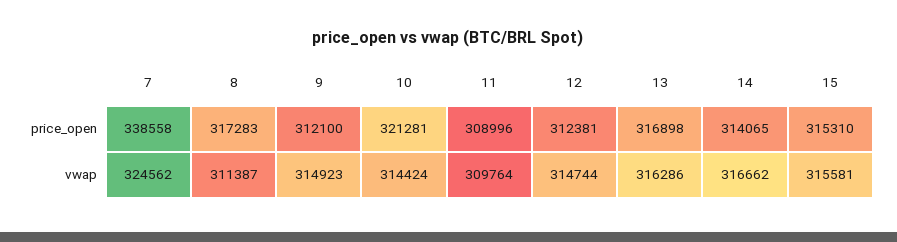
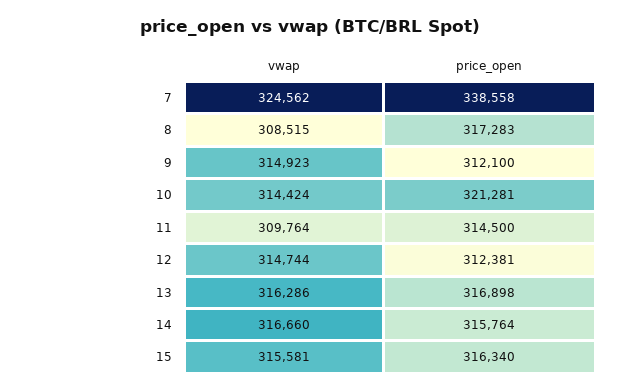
  {
    "7": {
      "price_open": 338558,
      "vwap": 324562
    },
    "8": {
      "price_open": 317283,
-     "vwap": 311387
+     "vwap": 308515
    },
    "9": {
      "price_open": 312100,
      "vwap": 314923
    },
    "10": {
      "price_open": 321281,
      "vwap": 314424
    },
    "11": {
-     "price_open": 308996,
+     "price_open": 314500,
      "vwap": 309764
    },
    "12": {
      "price_open": 312381,
      "vwap": 314744
    },
    "13": {
      "price_open": 316898,
      "vwap": 316286
    },
    "14": {
-     "price_open": 314065,
+     "price_open": 315764,
-     "vwap": 316662
+     "vwap": 316660
    },
    "15": {
-     "price_open": 315310,
+     "price_open": 316340,
      "vwap": 315581
    }
  }

